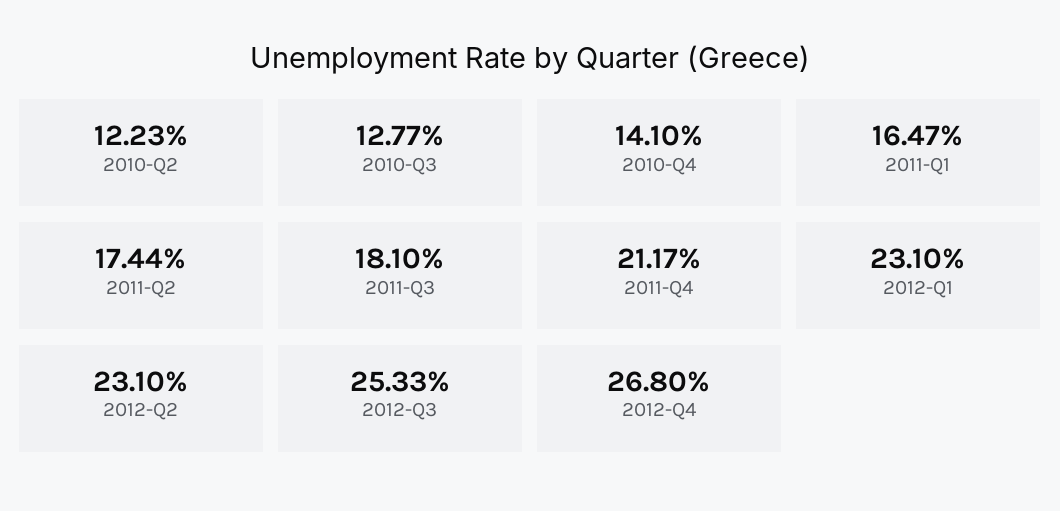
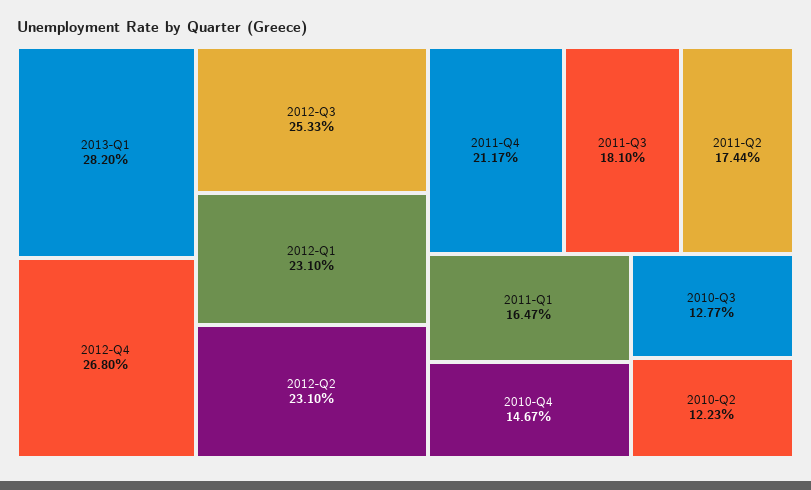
  {
    "2010-Q2": 12.23,
    "2010-Q3": 12.77,
-   "2010-Q4": 14.1,
+   "2010-Q4": 14.67,
    "2011-Q1": 16.47,
    "2011-Q2": 17.44,
    "2011-Q3": 18.1,
    "2011-Q4": 21.17,
    "2012-Q1": 23.1,
    "2012-Q2": 23.1,
    "2012-Q3": 25.33,
-   "2012-Q4": 26.8
+   "2012-Q4": 26.8,
+   "2013-Q1": 28.2
  }

